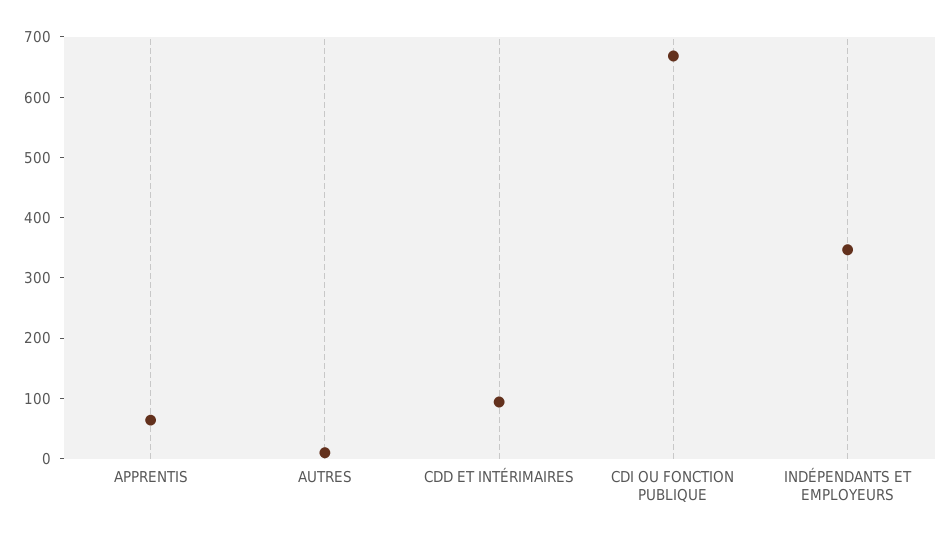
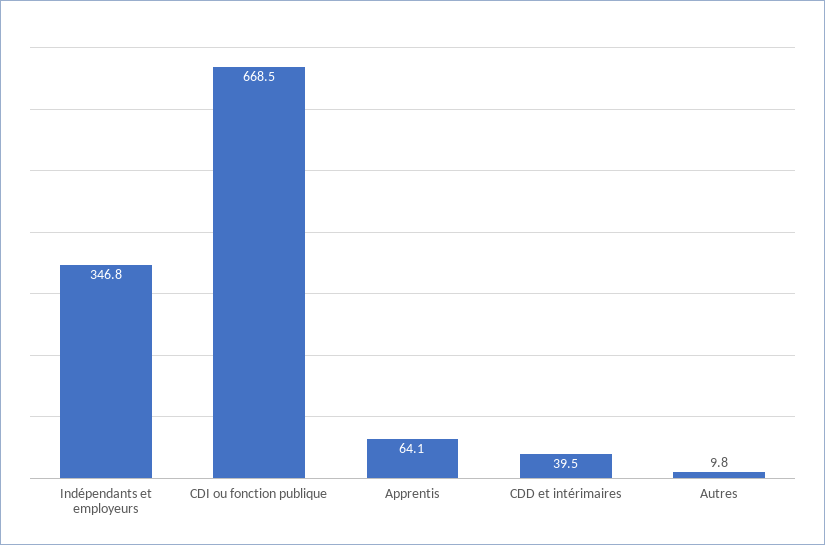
  {
    "APPRENTIS": 64.1,
    "AUTRES": 9.8,
-   "CDD ET INTÉRIMAIRES": 100,
+   "CDD ET INTÉRIMAIRES": 39.5,
    "CDI OU FONCTION PUBLIQUE": 668.5,
    "INDÉPENDANTS ET EMPLOYEURS": 346.8
  }

